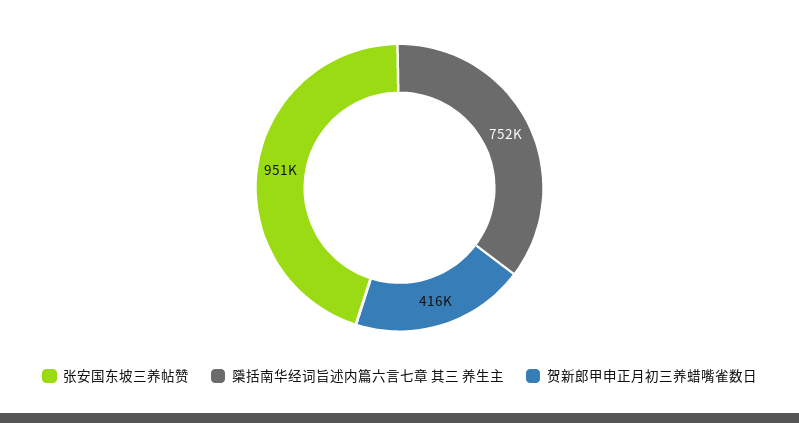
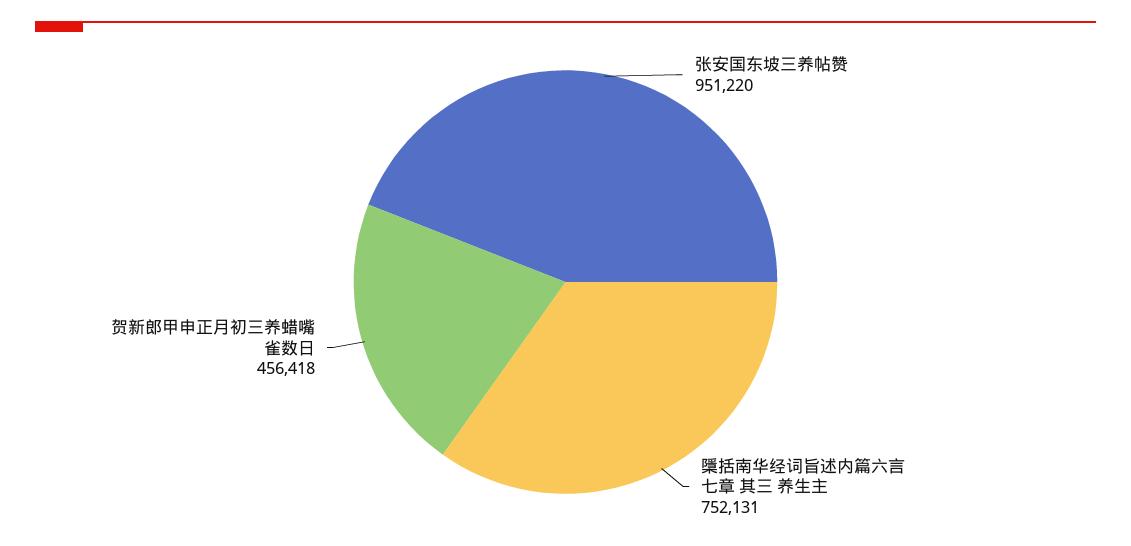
  {
    "张安国东坡三养帖赞": 951220,
    "檃括南华经词旨述内篇六言七章 其三 养生主": 752131,
-   "贺新郎甲申正月初三养蜡嘴雀数日": 416000
+   "贺新郎甲申正月初三养蜡嘴雀数日": 456418
  }

